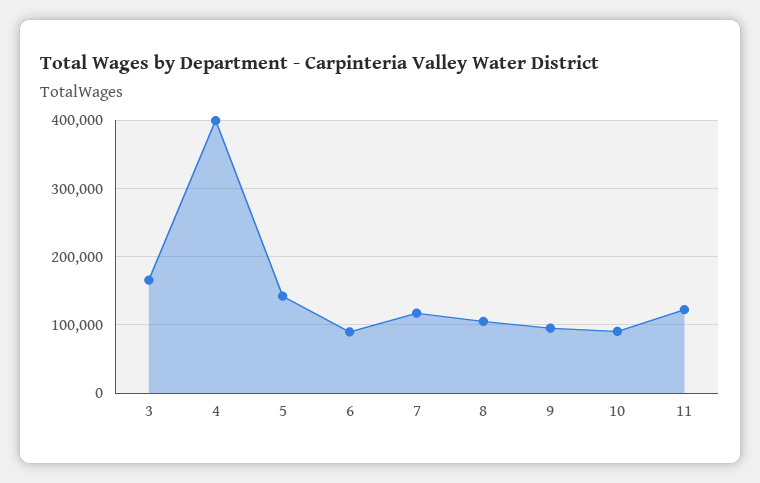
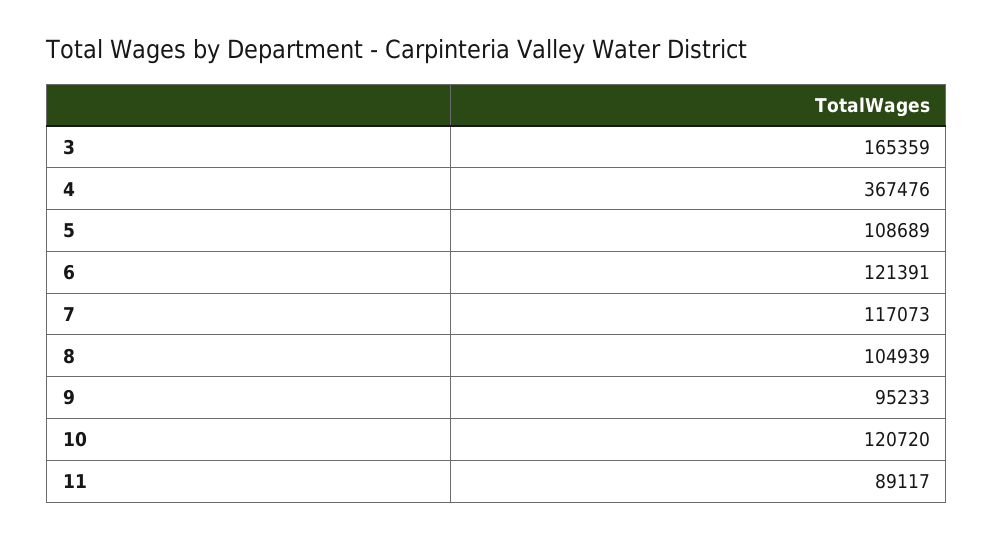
  {
    "3": 165359,
-   "4": 400000,
+   "4": 367476,
-   "5": 140000,
+   "5": 108689,
-   "6": 90000,
+   "6": 121391,
    "7": 117073,
    "8": 104939,
    "9": 95233,
-   "10": 90000,
+   "10": 120720,
-   "11": 120000
+   "11": 89117
  }

